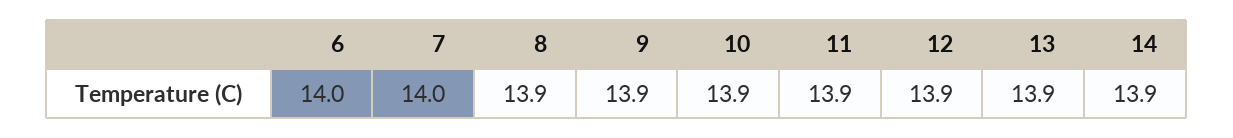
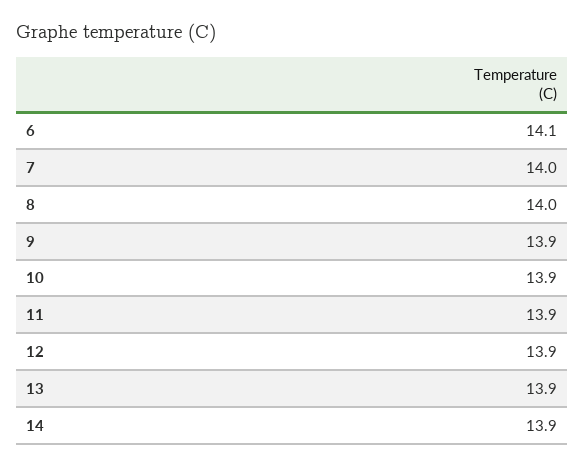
  {
-   "6": 14,
+   "6": 14.1,
    "7": 14,
-   "8": 13.9,
+   "8": 14,
    "9": 13.9,
    "10": 13.9,
    "11": 13.9,
    "12": 13.9,
    "13": 13.9,
    "14": 13.9
  }

